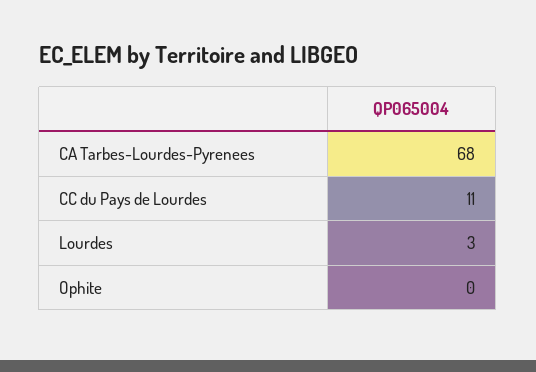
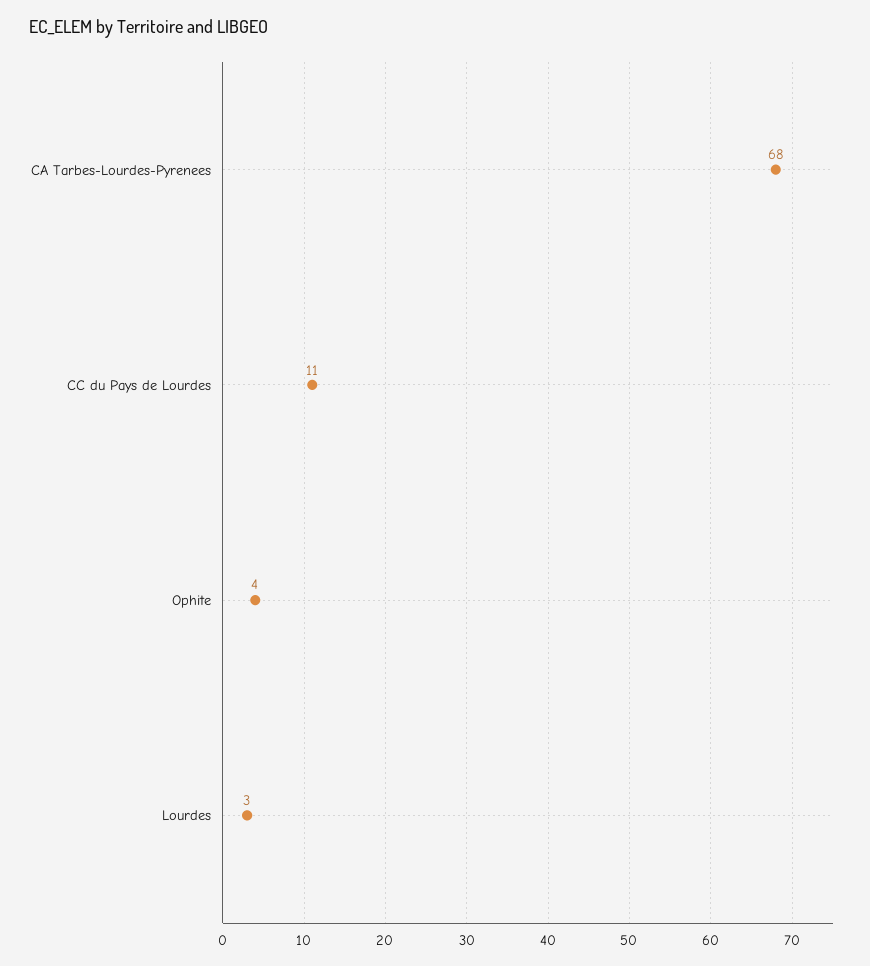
  {
    "CA Tarbes-Lourdes-Pyrenees": 68,
    "CC du Pays de Lourdes": 11,
    "Lourdes": 3,
-   "Ophite": 0
+   "Ophite": 4
  }

